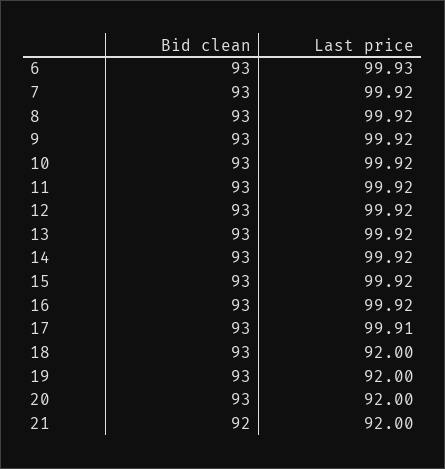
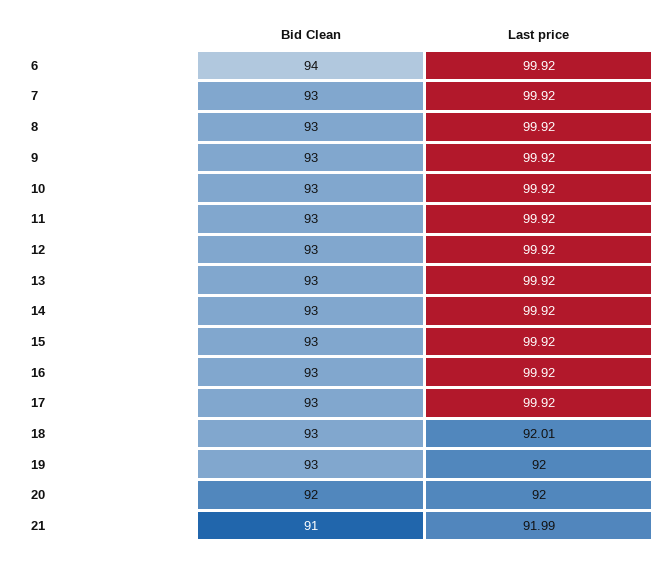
  {
    "Bid clean": {
-     "6": 93,
+     "6": 94,
      "7": 93,
      "8": 93,
      "9": 93,
      "10": 93,
      "11": 93,
      "12": 93,
      "13": 93,
      "14": 93,
      "15": 93,
      "16": 93,
      "17": 93,
      "18": 93,
      "19": 93,
-     "20": 93,
+     "20": 92,
-     "21": 92
+     "21": 91
    },
    "Last price": {
-     "6": 99.93,
+     "6": 99.92,
      "7": 99.92,
      "8": 99.92,
      "9": 99.92,
      "10": 99.92,
      "11": 99.92,
      "12": 99.92,
      "13": 99.92,
      "14": 99.92,
      "15": 99.92,
      "16": 99.92,
-     "17": 99.91,
+     "17": 99.92,
-     "18": 92,
+     "18": 92.01,
      "19": 92,
      "20": 92,
-     "21": 92
+     "21": 91.99
    }
  }

